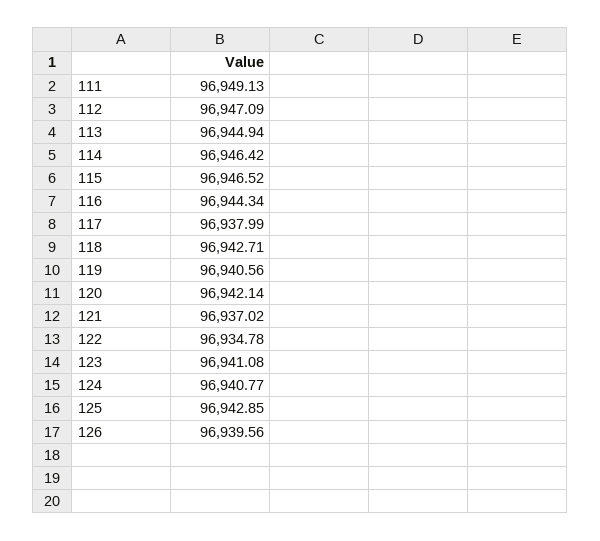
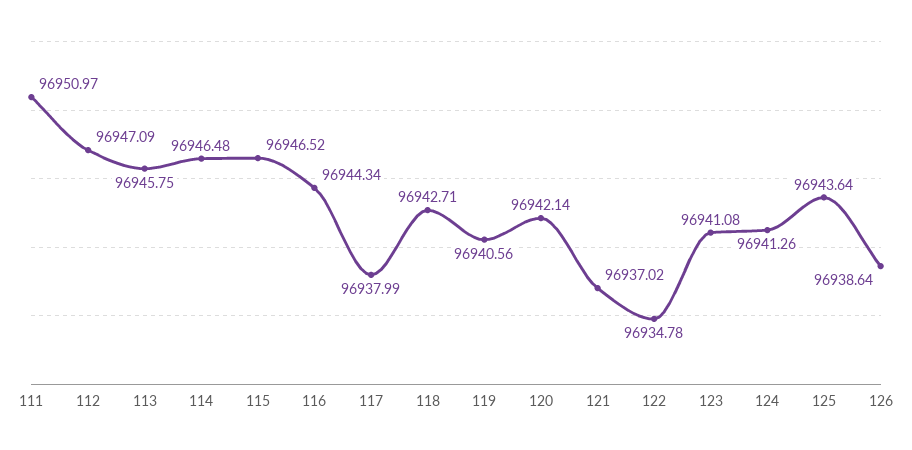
  {
-   "111": 96949.13,
+   "111": 96950.97,
    "112": 96947.09,
-   "113": 96944.94,
+   "113": 96945.75,
-   "114": 96946.42,
+   "114": 96946.48,
    "115": 96946.52,
    "116": 96944.34,
    "117": 96937.99,
    "118": 96942.71,
    "119": 96940.56,
    "120": 96942.14,
    "121": 96937.02,
    "122": 96934.78,
    "123": 96941.08,
-   "124": 96940.77,
+   "124": 96941.26,
-   "125": 96942.85,
+   "125": 96943.64,
-   "126": 96939.56
+   "126": 96938.64
  }

